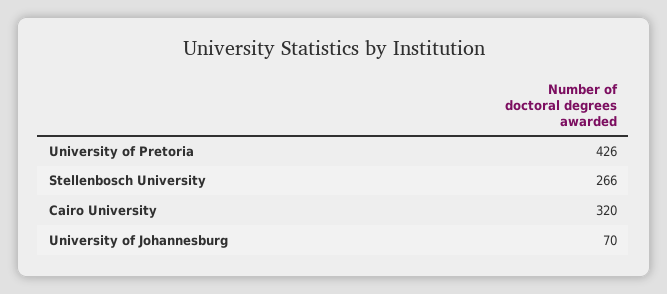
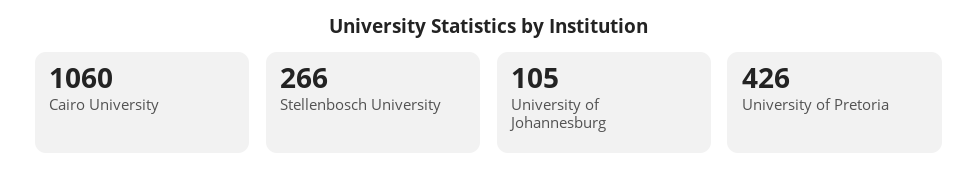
  {
    "University of Pretoria": 426,
    "Stellenbosch University": 266,
-   "Cairo University": 320,
+   "Cairo University": 1060,
-   "University of Johannesburg": 70
+   "University of Johannesburg": 105
  }

